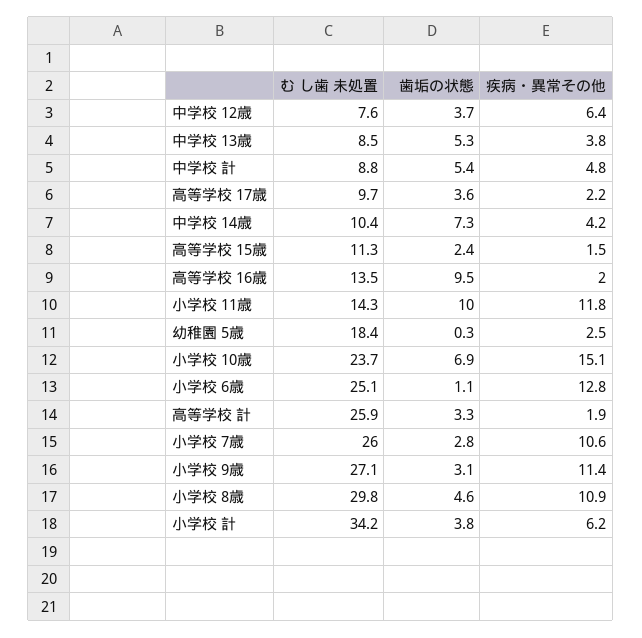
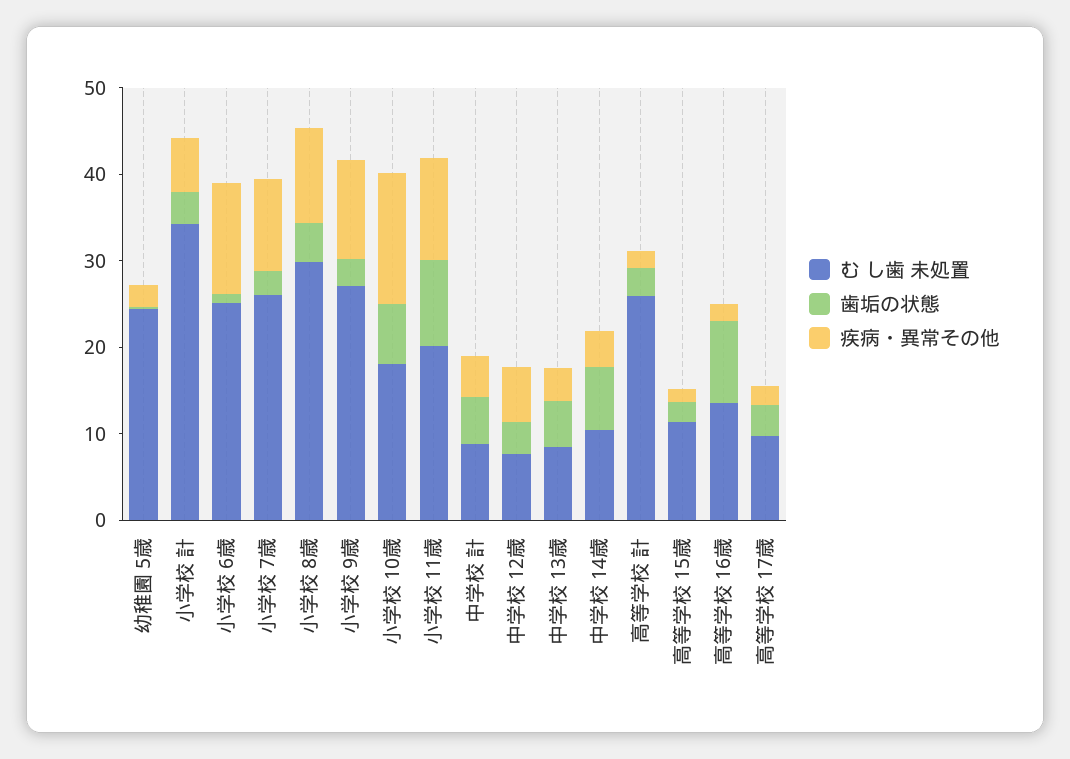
  {
    "む し歯 未処置": {
      "中学校 12歳": 7.6,
      "中学校 13歳": 8.5,
      "中学校 計": 8.8,
      "高等学校 17歳": 9.7,
      "中学校 14歳": 10.4,
      "高等学校 15歳": 11.3,
      "高等学校 16歳": 13.5,
-     "小学校 11歳": 14.3,
+     "小学校 11歳": 20,
-     "幼稚園 5歳": 18.4,
+     "幼稚園 5歳": 24,
-     "小学校 10歳": 23.7,
+     "小学校 10歳": 18,
      "小学校 6歳": 25.1,
      "高等学校 計": 25.9,
      "小学校 7歳": 26,
      "小学校 9歳": 27.1,
      "小学校 8歳": 29.8,
      "小学校 計": 34.2
    },
    "歯垢の状態": {
      "中学校 12歳": 3.7,
      "中学校 13歳": 5.3,
      "中学校 計": 5.4,
      "高等学校 17歳": 3.6,
      "中学校 14歳": 7.3,
      "高等学校 15歳": 2.4,
      "高等学校 16歳": 9.5,
      "小学校 11歳": 10,
      "幼稚園 5歳": 0.3,
      "小学校 10歳": 6.9,
      "小学校 6歳": 1.1,
      "高等学校 計": 3.3,
      "小学校 7歳": 2.8,
      "小学校 9歳": 3.1,
      "小学校 8歳": 4.6,
      "小学校 計": 3.8
    },
    "疾病・異常その他": {
      "中学校 12歳": 6.4,
      "中学校 13歳": 3.8,
      "中学校 計": 4.8,
      "高等学校 17歳": 2.2,
      "中学校 14歳": 4.2,
      "高等学校 15歳": 1.5,
      "高等学校 16歳": 2,
      "小学校 11歳": 11.8,
      "幼稚園 5歳": 2.5,
      "小学校 10歳": 15.1,
      "小学校 6歳": 12.8,
      "高等学校 計": 1.9,
      "小学校 7歳": 10.6,
      "小学校 9歳": 11.4,
      "小学校 8歳": 10.9,
      "小学校 計": 6.2
    }
  }

